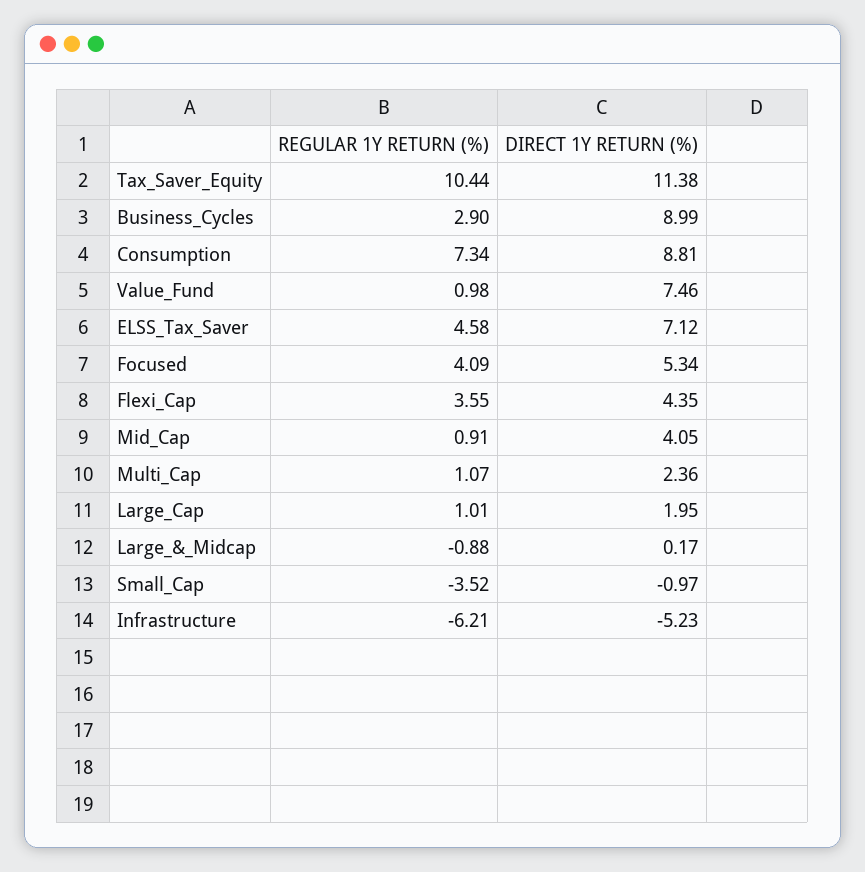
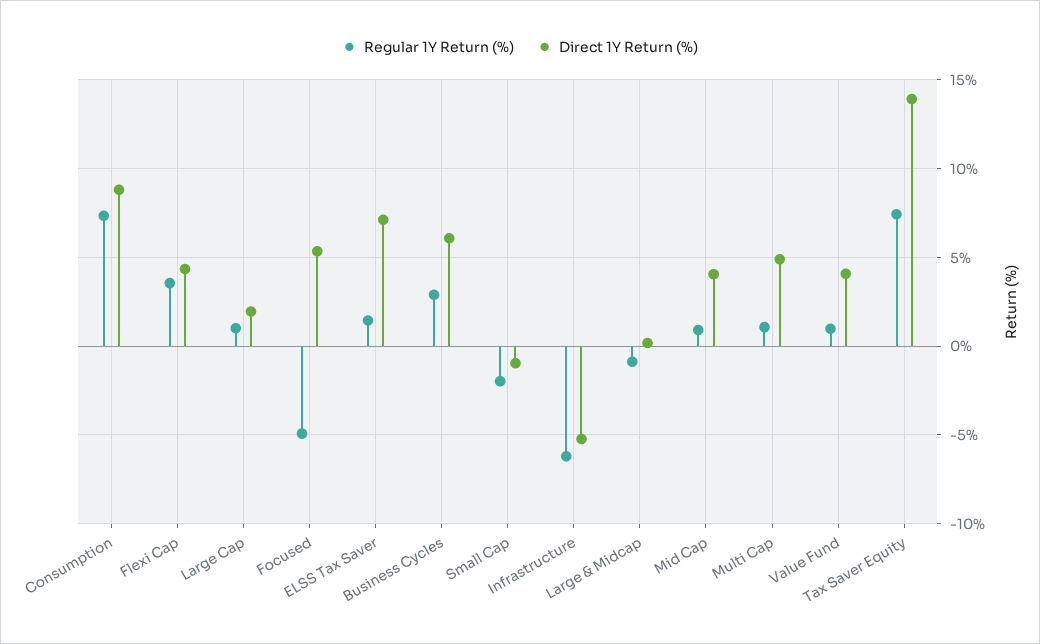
  {
    "REGULAR 1Y RETURN (%)": {
-     "Tax_Saver_Equity": 10.44,
+     "Tax_Saver_Equity": 7.5,
      "Business_Cycles": 2.9,
      "Consumption": 7.34,
      "Value_Fund": 0.98,
-     "ELSS_Tax_Saver": 4.58,
+     "ELSS_Tax_Saver": 1.5,
-     "Focused": 4.09,
+     "Focused": -5,
      "Flexi_Cap": 3.55,
      "Mid_Cap": 0.91,
      "Multi_Cap": 1.07,
      "Large_Cap": 1.01,
      "Large_&_Midcap": -0.88,
-     "Small_Cap": -3.52,
+     "Small_Cap": -2,
      "Infrastructure": -6.21
    },
    "DIRECT 1Y RETURN (%)": {
-     "Tax_Saver_Equity": 11.38,
+     "Tax_Saver_Equity": 14,
-     "Business_Cycles": 8.99,
+     "Business_Cycles": 6,
      "Consumption": 8.81,
-     "Value_Fund": 7.46,
+     "Value_Fund": 4,
      "ELSS_Tax_Saver": 7.12,
      "Focused": 5.34,
      "Flexi_Cap": 4.35,
      "Mid_Cap": 4.05,
-     "Multi_Cap": 2.36,
+     "Multi_Cap": 5,
      "Large_Cap": 1.95,
      "Large_&_Midcap": 0.17,
      "Small_Cap": -0.97,
      "Infrastructure": -5.23
    }
  }

